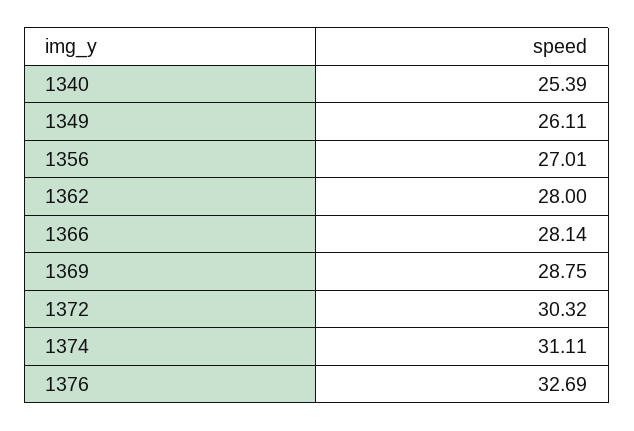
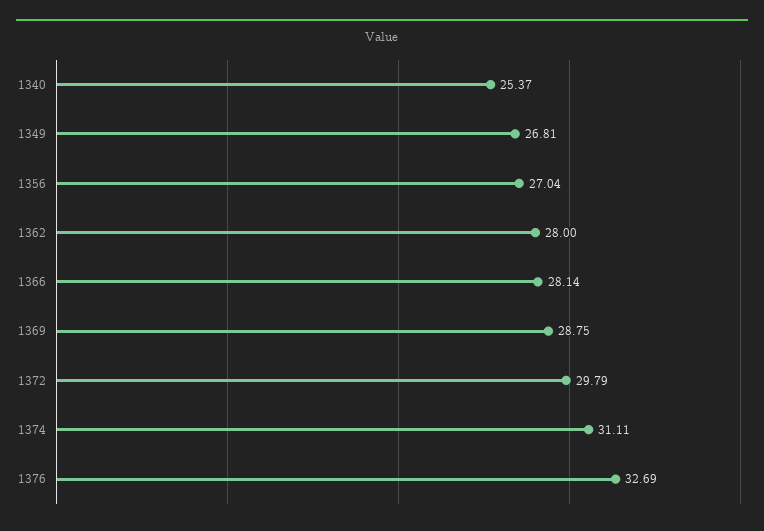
  {
-   "1340": 25.39,
+   "1340": 25.37,
-   "1349": 26.11,
+   "1349": 26.81,
-   "1356": 27.01,
+   "1356": 27.04,
    "1362": 28,
    "1366": 28.14,
    "1369": 28.75,
-   "1372": 30.32,
+   "1372": 29.79,
    "1374": 31.11,
    "1376": 32.69
  }

